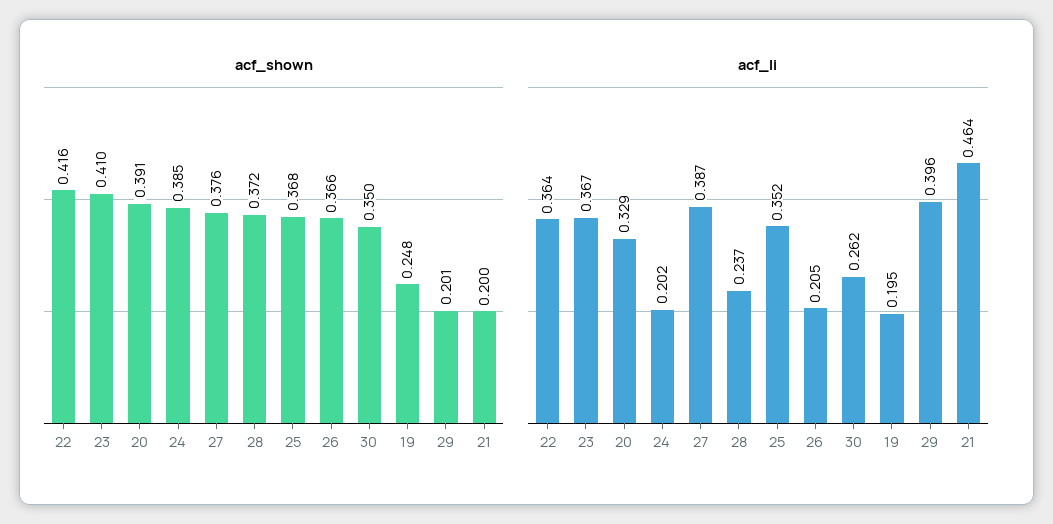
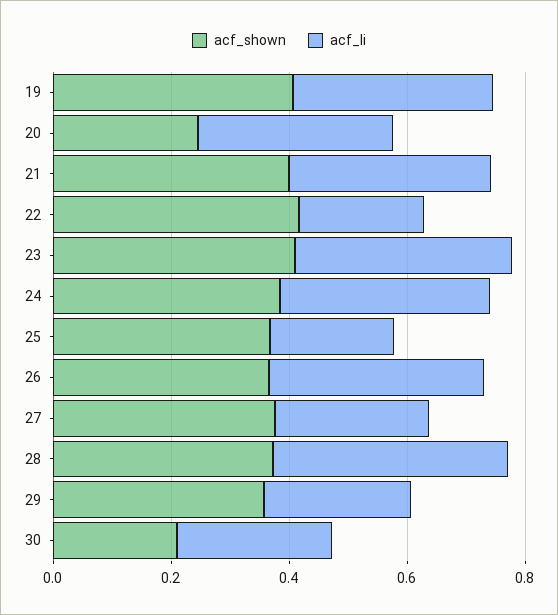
  {
    "acf_shown": {
      "22": 0.416,
      "23": 0.41,
-     "20": 0.391,
+     "20": 0.25,
      "24": 0.385,
      "27": 0.376,
      "28": 0.372,
      "25": 0.368,
      "26": 0.366,
-     "30": 0.35,
+     "30": 0.2,
-     "19": 0.248,
+     "19": 0.4,
-     "29": 0.201,
+     "29": 0.35,
-     "21": 0.2
+     "21": 0.4
    },
    "acf_li": {
-     "22": 0.364,
+     "22": 0.2,
      "23": 0.367,
      "20": 0.329,
-     "24": 0.202,
+     "24": 0.35,
-     "27": 0.387,
+     "27": 0.25,
-     "28": 0.237,
+     "28": 0.4,
-     "25": 0.352,
+     "25": 0.2,
-     "26": 0.205,
+     "26": 0.35,
      "30": 0.262,
-     "19": 0.195,
+     "19": 0.35,
-     "29": 0.396,
+     "29": 0.25,
-     "21": 0.464
+     "21": 0.35
    }
  }

